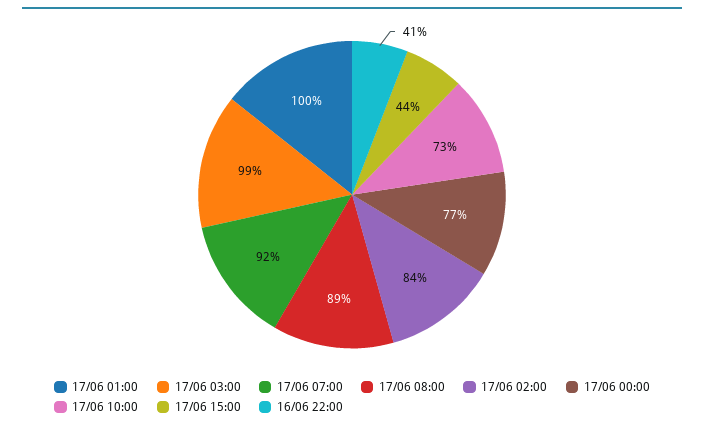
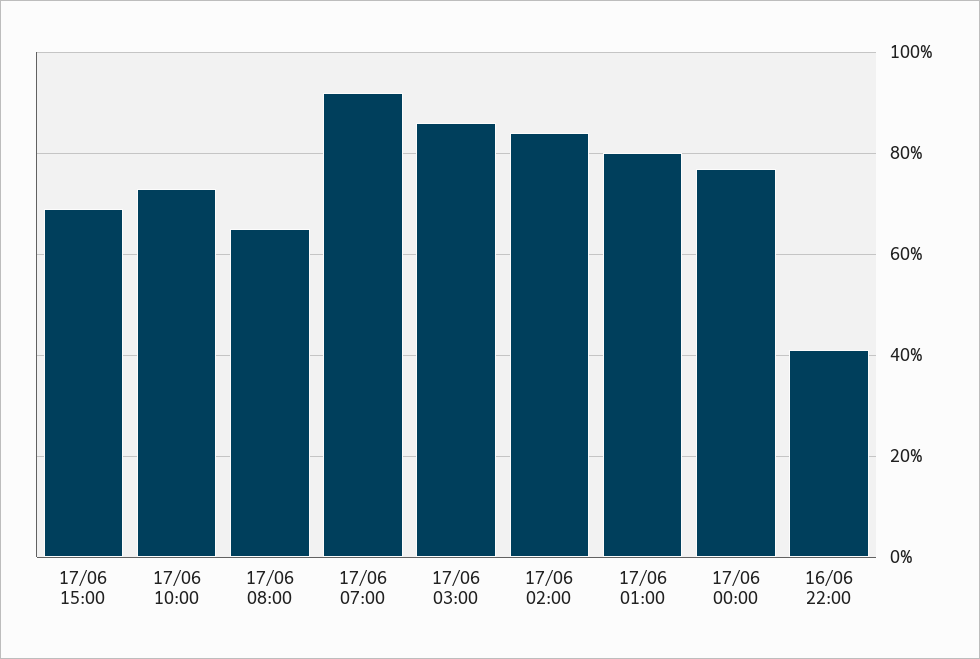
  {
-   "17/06 01:00": 100,
+   "17/06 01:00": 80,
-   "17/06 03:00": 99,
+   "17/06 03:00": 85,
    "17/06 07:00": 92,
-   "17/06 08:00": 89,
+   "17/06 08:00": 65,
    "17/06 02:00": 84,
    "17/06 00:00": 77,
    "17/06 10:00": 73,
-   "17/06 15:00": 44,
+   "17/06 15:00": 70,
    "16/06 22:00": 41
  }

